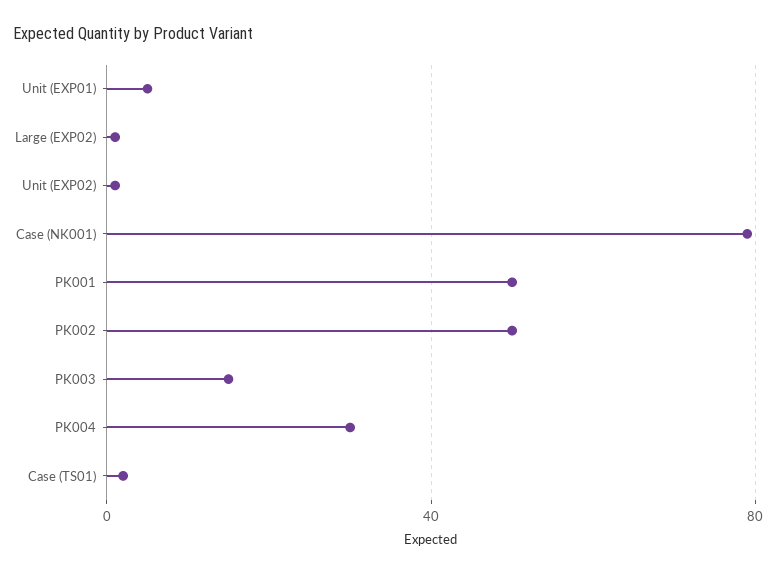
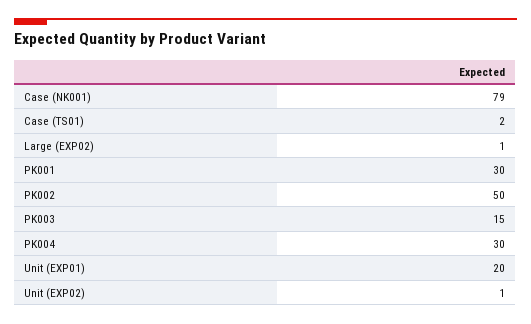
  {
-   "Unit (EXP01)": 5,
+   "Unit (EXP01)": 20,
    "Large (EXP02)": 1,
    "Unit (EXP02)": 1,
    "Case (NK001)": 79,
-   "PK001": 50,
+   "PK001": 30,
    "PK002": 50,
    "PK003": 15,
    "PK004": 30,
    "Case (TS01)": 2
  }

